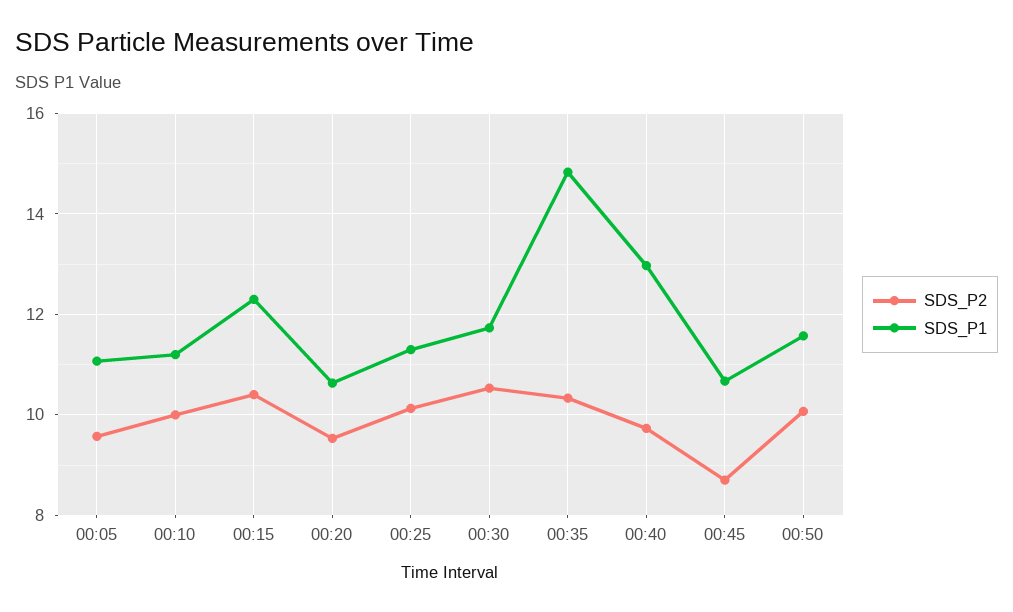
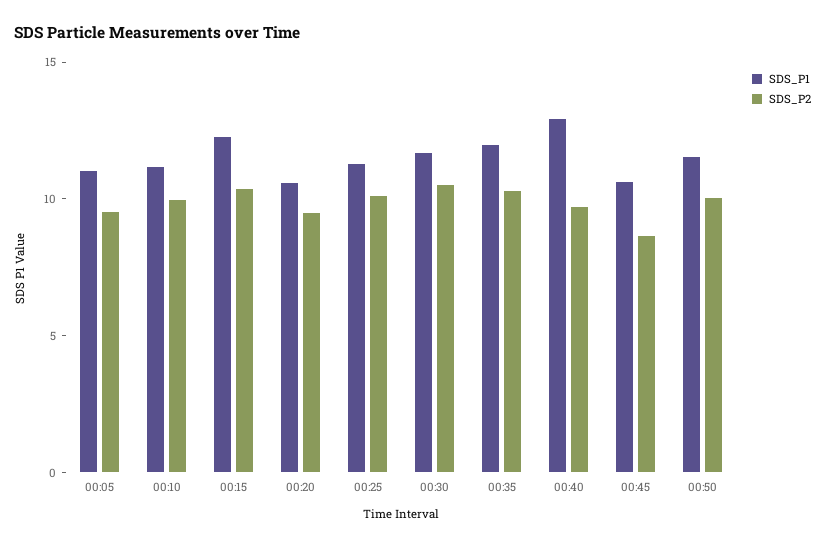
  {
    "SDS_P2": {
      "00:05": 9.6,
      "00:10": 10,
      "00:15": 10.4,
      "00:20": 9.6,
      "00:25": 10.2,
      "00:30": 10.6,
      "00:35": 10.4,
      "00:40": 9.8,
      "00:45": 8.8,
      "00:50": 10
    },
    "SDS_P1": {
      "00:05": 11,
      "00:10": 11.2,
      "00:15": 12.4,
      "00:20": 10.6,
      "00:25": 11.4,
      "00:30": 11.8,
-     "00:35": 14.8,
+     "00:35": 12,
      "00:40": 13,
      "00:45": 10.6,
      "00:50": 11.6
    }
  }

